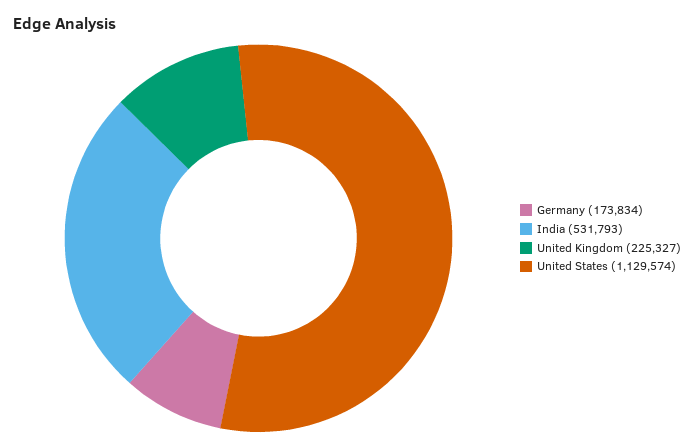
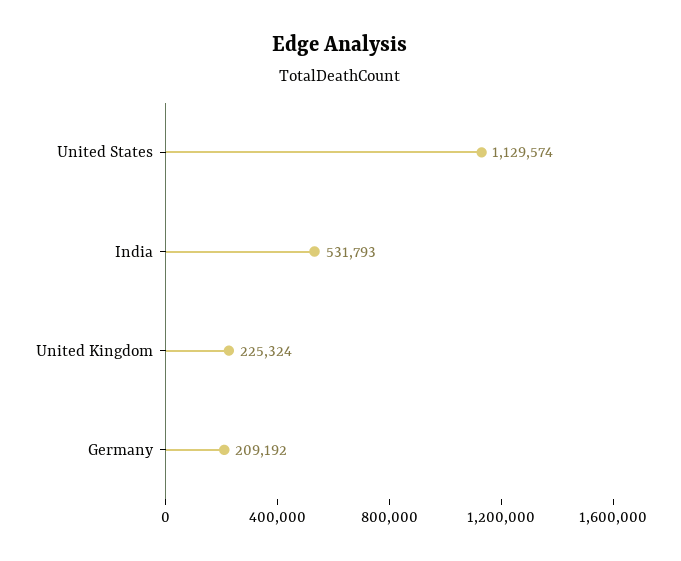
  {
-   "Germany": 173834,
+   "Germany": 209192,
    "India": 531793,
-   "United Kingdom": 225327,
+   "United Kingdom": 225324,
    "United States": 1129574
  }

